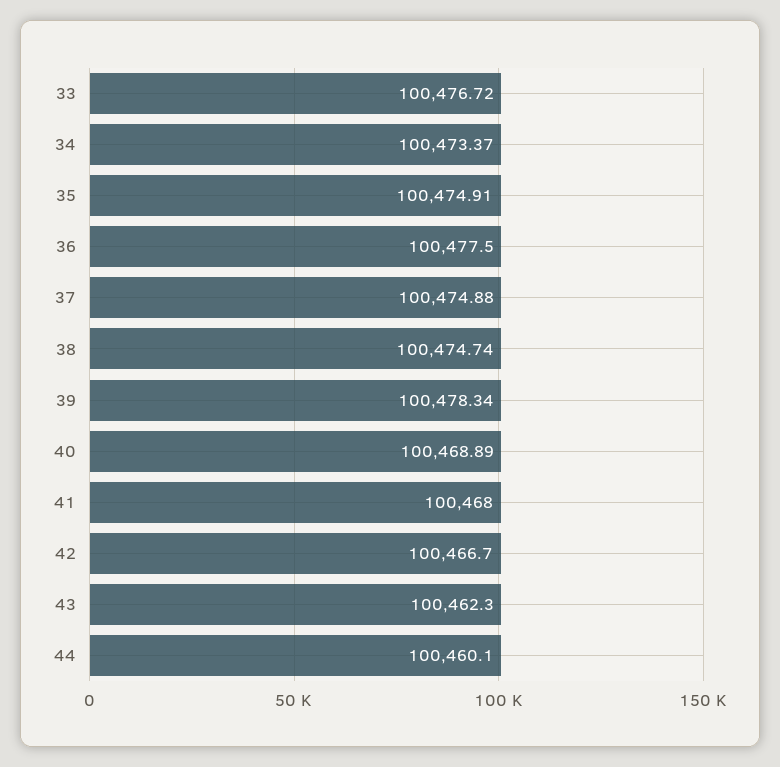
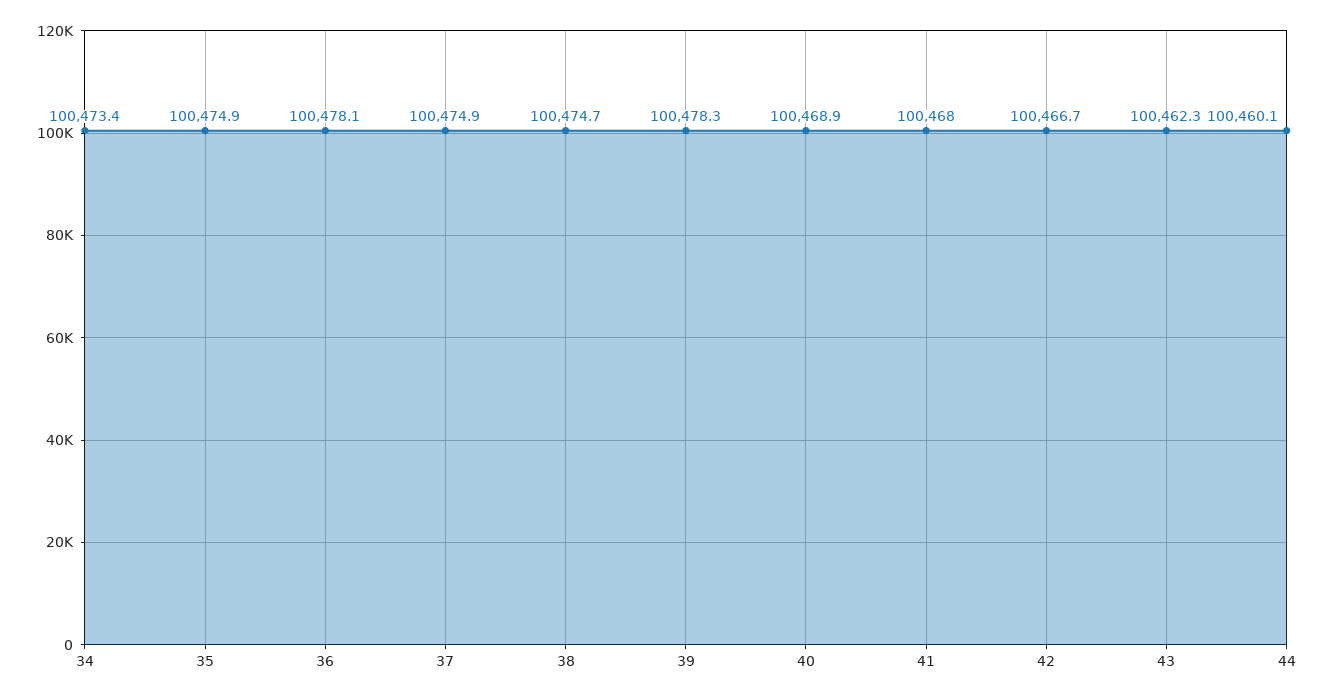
  {
-   "33": 100476.72,
    "34": 100473.37,
    "35": 100474.91,
-   "36": 100477.5,
+   "36": 100478.1,
    "37": 100474.88,
    "38": 100474.74,
    "39": 100478.34,
    "40": 100468.89,
    "41": 100468,
    "42": 100466.7,
    "43": 100462.3,
    "44": 100460.1
  }

